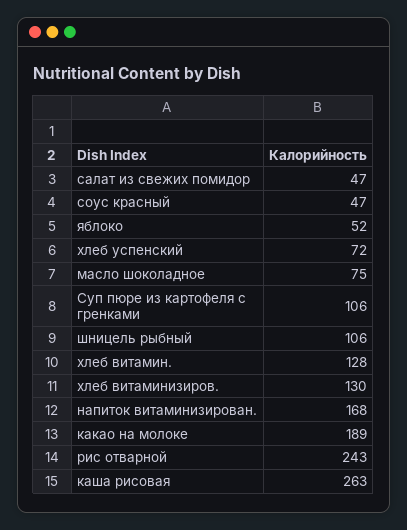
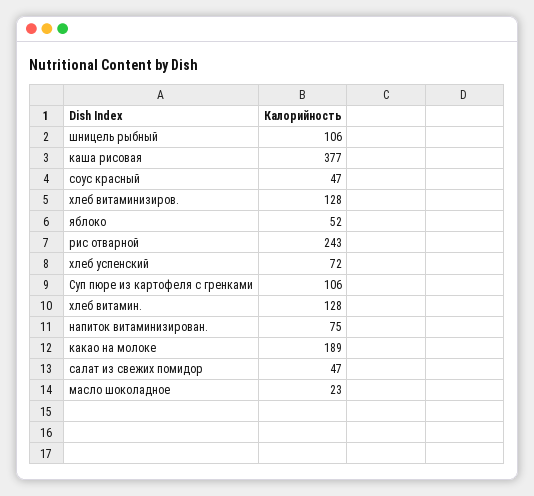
  {
    "салат из свежих помидор": 47,
    "соус красный": 47,
    "яблоко": 52,
    "хлеб успенский": 72,
-   "масло шоколадное": 75,
+   "масло шоколадное": 23,
    "Суп пюре из картофеля с гренками": 106,
    "шницель рыбный": 106,
    "хлеб витамин.": 128,
-   "хлеб витаминизиров.": 130,
+   "хлеб витаминизиров.": 128,
-   "напиток витаминизирован.": 168,
+   "напиток витаминизирован.": 75,
    "какао на молоке": 189,
    "рис отварной": 243,
-   "каша рисовая": 263
+   "каша рисовая": 377
  }

